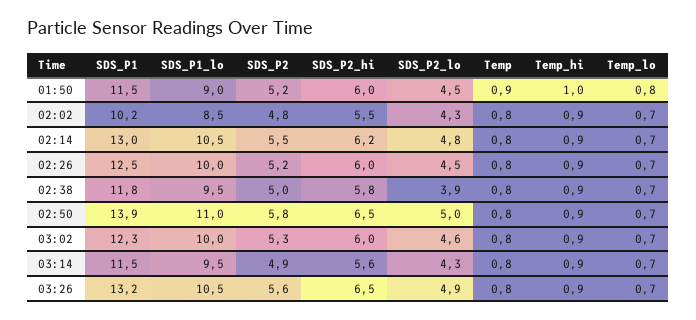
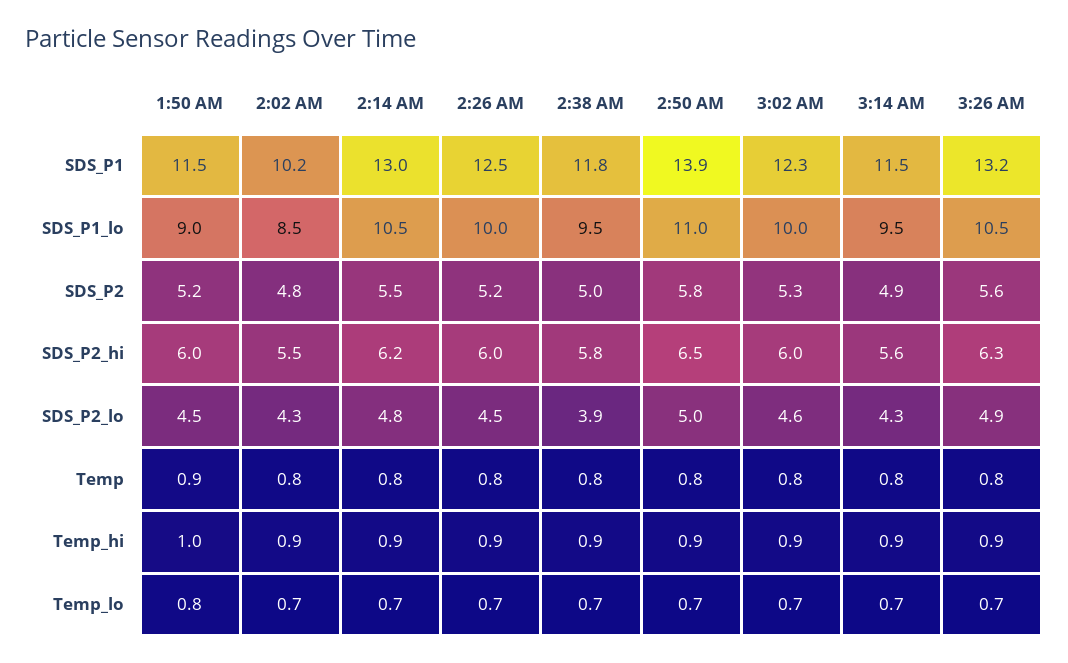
  {
    "SDS_P1": {
      "01:50": 11.5,
      "02:02": 10.2,
      "02:14": 13,
      "02:26": 12.5,
      "02:38": 11.8,
      "02:50": 13.9,
      "03:02": 12.3,
      "03:14": 11.5,
      "03:26": 13.2
    },
    "SDS_P1_lo": {
      "01:50": 9,
      "02:02": 8.5,
      "02:14": 10.5,
      "02:26": 10,
      "02:38": 9.5,
      "02:50": 11,
      "03:02": 10,
      "03:14": 9.5,
      "03:26": 10.5
    },
    "SDS_P2": {
      "01:50": 5.2,
      "02:02": 4.8,
      "02:14": 5.5,
      "02:26": 5.2,
      "02:38": 5,
      "02:50": 5.8,
      "03:02": 5.3,
      "03:14": 4.9,
      "03:26": 5.6
    },
    "SDS_P2_hi": {
      "01:50": 6,
      "02:02": 5.5,
      "02:14": 6.2,
      "02:26": 6,
      "02:38": 5.8,
      "02:50": 6.5,
      "03:02": 6,
      "03:14": 5.6,
-     "03:26": 6.5
+     "03:26": 6.3
    },
    "SDS_P2_lo": {
      "01:50": 4.5,
      "02:02": 4.3,
      "02:14": 4.8,
      "02:26": 4.5,
      "02:38": 3.9,
      "02:50": 5,
      "03:02": 4.6,
      "03:14": 4.3,
      "03:26": 4.9
    },
    "Temp": {
      "01:50": 0.9,
      "02:02": 0.8,
      "02:14": 0.8,
      "02:26": 0.8,
      "02:38": 0.8,
      "02:50": 0.8,
      "03:02": 0.8,
      "03:14": 0.8,
      "03:26": 0.8
    },
    "Temp_hi": {
      "01:50": 1,
      "02:02": 0.9,
      "02:14": 0.9,
      "02:26": 0.9,
      "02:38": 0.9,
      "02:50": 0.9,
      "03:02": 0.9,
      "03:14": 0.9,
      "03:26": 0.9
    },
    "Temp_lo": {
      "01:50": 0.8,
      "02:02": 0.7,
      "02:14": 0.7,
      "02:26": 0.7,
      "02:38": 0.7,
      "02:50": 0.7,
      "03:02": 0.7,
      "03:14": 0.7,
      "03:26": 0.7
    }
  }

